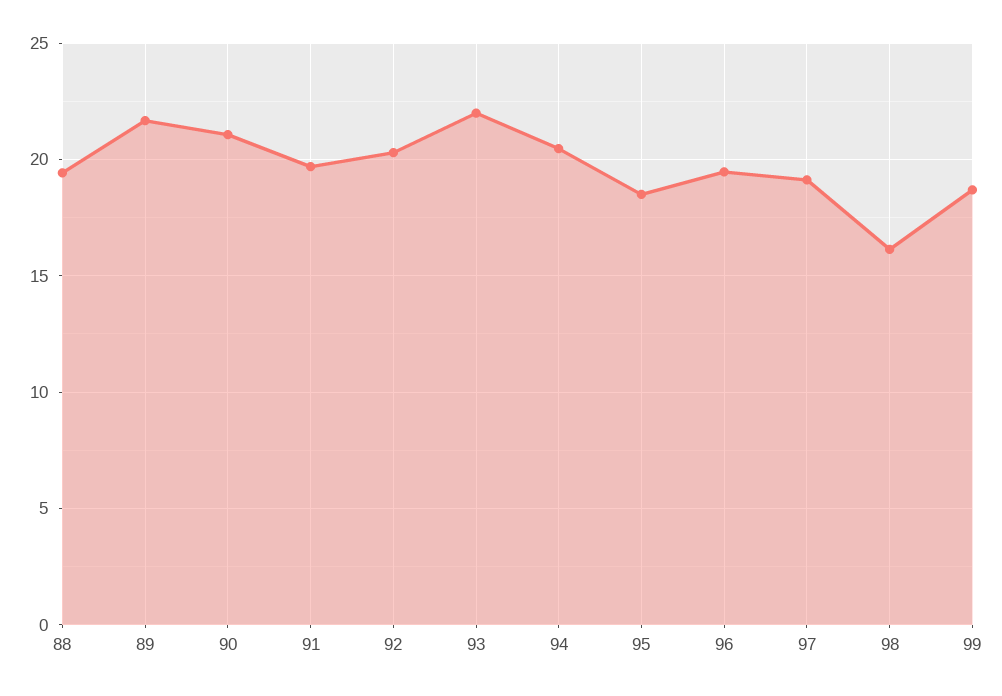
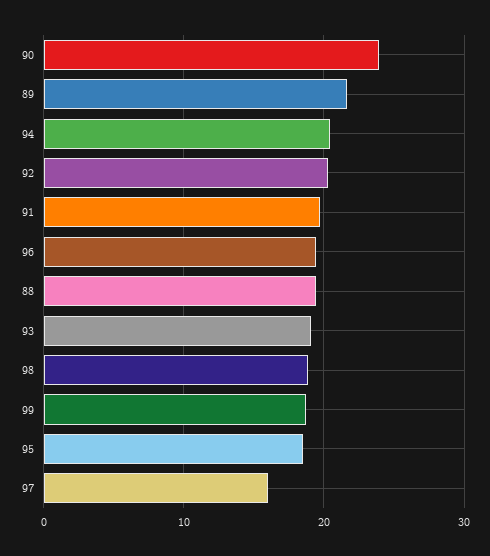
  {
    "88": 19.5,
    "89": 21.5,
-   "90": 21,
+   "90": 24,
    "91": 19.5,
    "92": 20.5,
-   "93": 22,
+   "93": 19,
    "94": 20.5,
    "95": 18.5,
    "96": 19.5,
-   "97": 19,
+   "97": 16,
-   "98": 16,
+   "98": 19,
    "99": 18.5
  }

